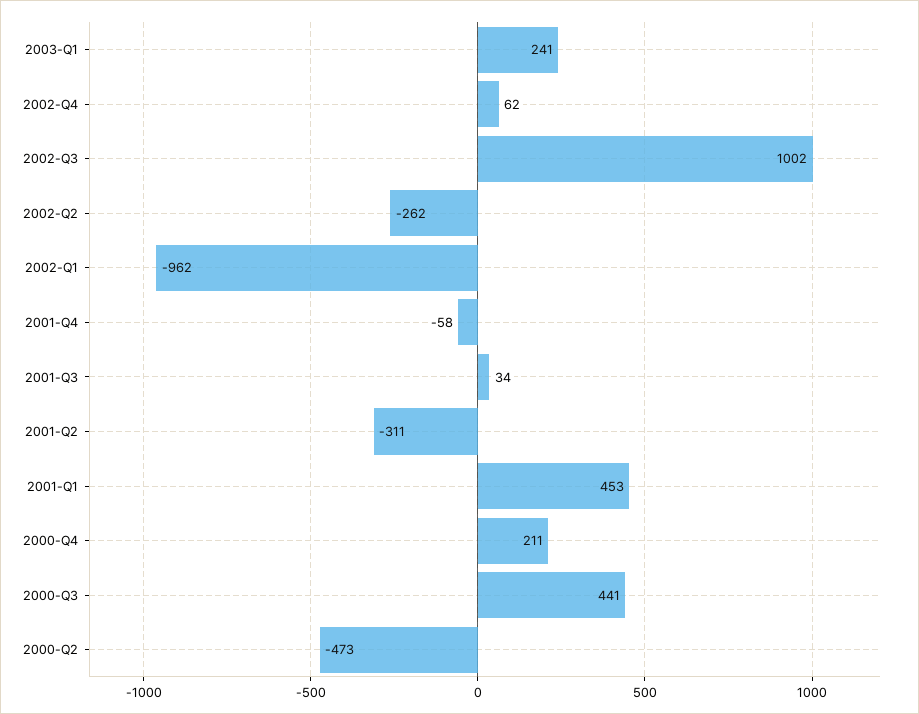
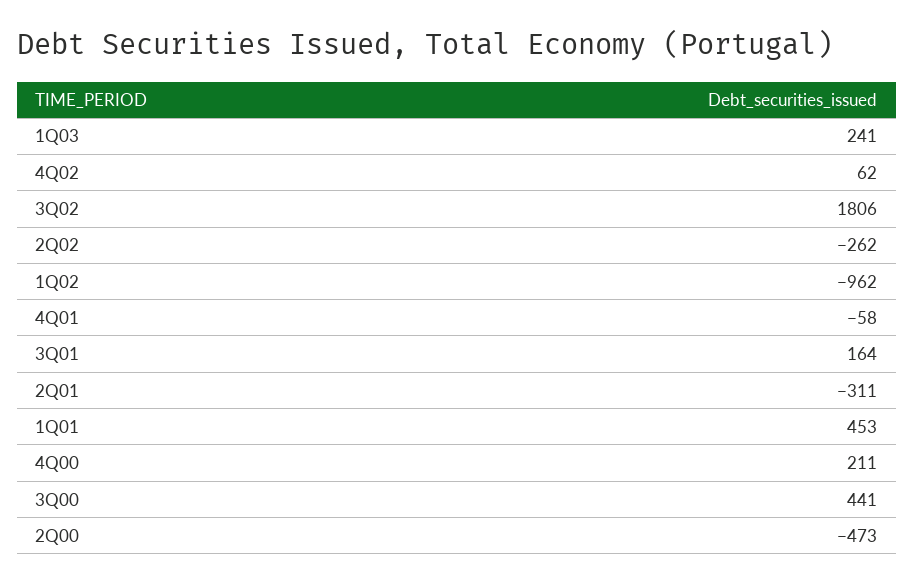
  {
    "2003-Q1": 241,
    "2002-Q4": 62,
-   "2002-Q3": 1002,
+   "2002-Q3": 1806,
    "2002-Q2": -262,
    "2002-Q1": -962,
    "2001-Q4": -58,
-   "2001-Q3": 34,
+   "2001-Q3": 164,
    "2001-Q2": -311,
    "2001-Q1": 453,
    "2000-Q4": 211,
    "2000-Q3": 441,
    "2000-Q2": -473
  }

